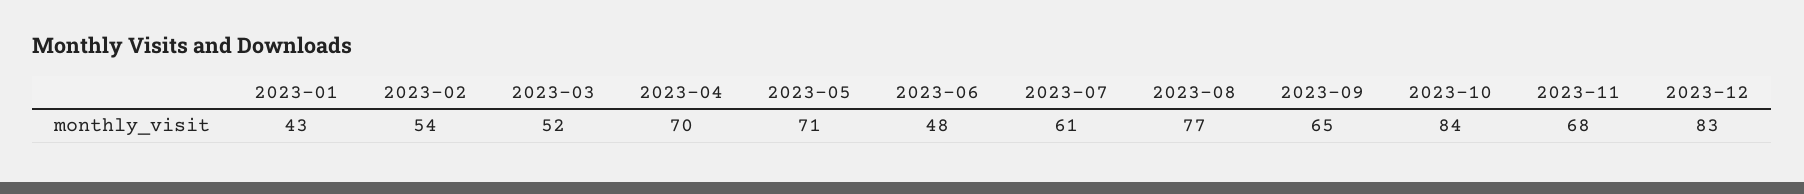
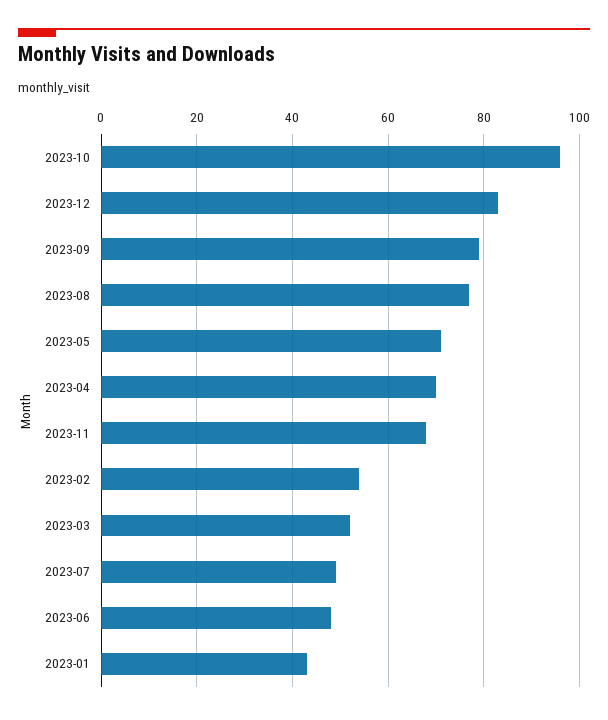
  {
    "2023-01": 43,
    "2023-02": 54,
    "2023-03": 52,
    "2023-04": 70,
    "2023-05": 71,
    "2023-06": 48,
-   "2023-07": 61,
+   "2023-07": 50,
    "2023-08": 77,
-   "2023-09": 65,
+   "2023-09": 80,
-   "2023-10": 84,
+   "2023-10": 95,
    "2023-11": 68,
    "2023-12": 83
  }

